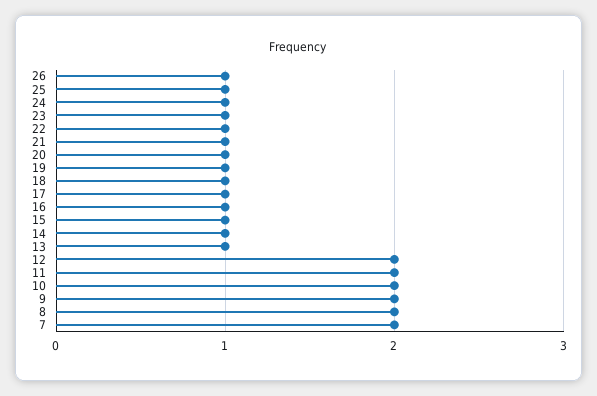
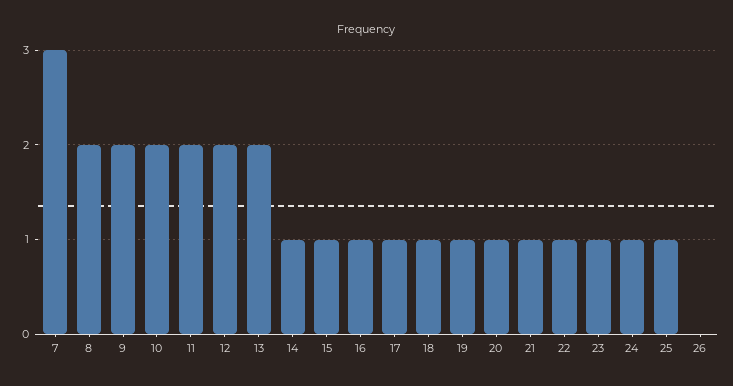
  {
-   "26": 1,
+   "26": 0,
    "25": 1,
    "24": 1,
    "23": 1,
    "22": 1,
    "21": 1,
    "20": 1,
    "19": 1,
    "18": 1,
    "17": 1,
    "16": 1,
    "15": 1,
    "14": 1,
-   "13": 1,
+   "13": 2,
    "12": 2,
    "11": 2,
    "10": 2,
    "9": 2,
    "8": 2,
-   "7": 2
+   "7": 3
  }

